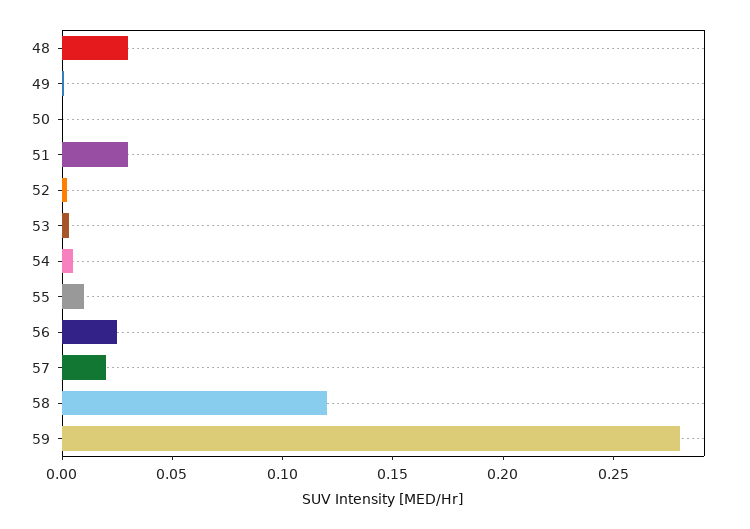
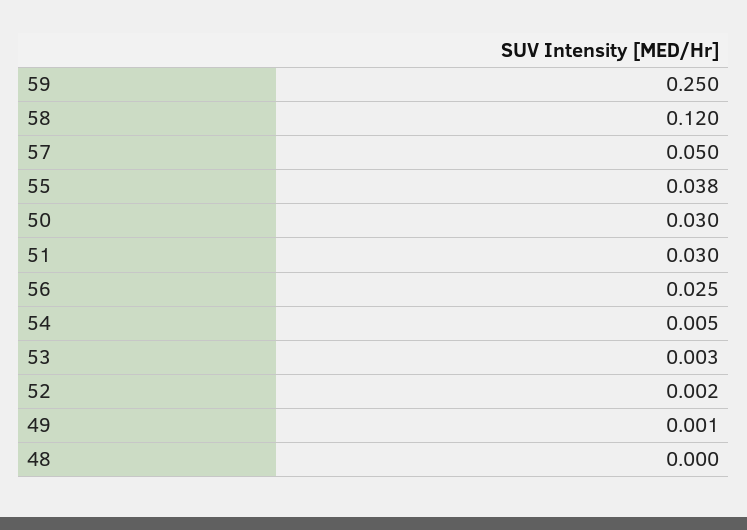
  {
-   "48": 0.03,
+   "48": 0,
    "49": 0.001,
-   "50": 0,
+   "50": 0.03,
    "51": 0.03,
    "52": 0.002,
    "53": 0.003,
    "54": 0.005,
-   "55": 0.01,
+   "55": 0.038,
    "56": 0.025,
-   "57": 0.02,
+   "57": 0.05,
    "58": 0.12,
-   "59": 0.28
+   "59": 0.25
  }

